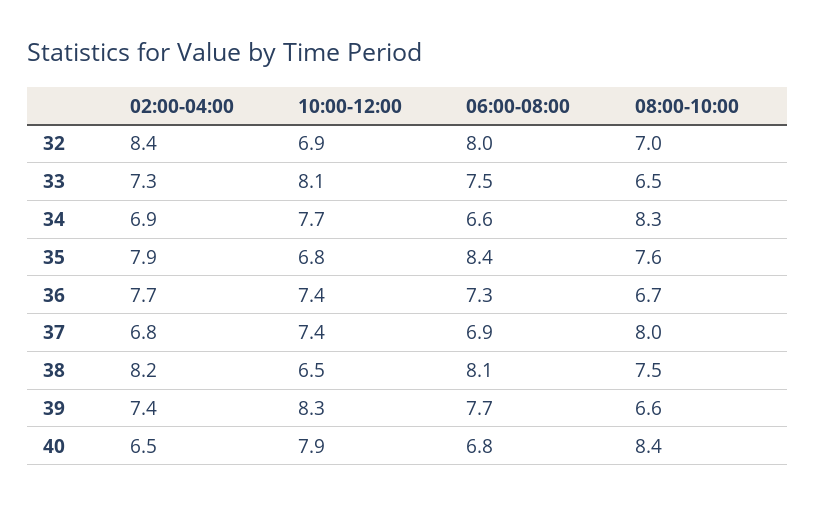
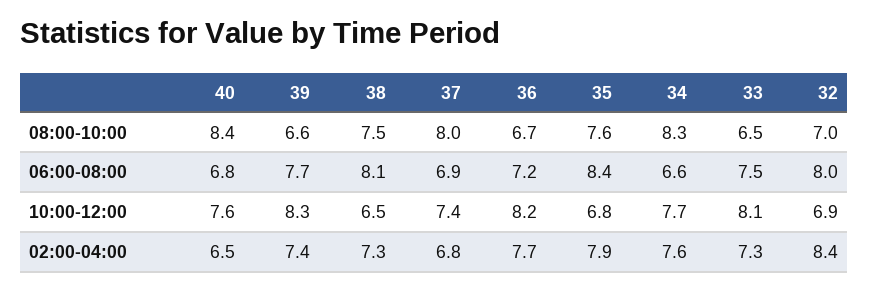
  {
    "02:00-04:00": {
      "32": 8.4,
      "33": 7.3,
-     "34": 6.9,
+     "34": 7.6,
      "35": 7.9,
      "36": 7.7,
      "37": 6.8,
-     "38": 8.2,
+     "38": 7.3,
      "39": 7.4,
      "40": 6.5
    },
    "10:00-12:00": {
      "32": 6.9,
      "33": 8.1,
      "34": 7.7,
      "35": 6.8,
-     "36": 7.4,
+     "36": 8.2,
      "37": 7.4,
      "38": 6.5,
      "39": 8.3,
-     "40": 7.9
+     "40": 7.6
    },
    "06:00-08:00": {
      "32": 8,
      "33": 7.5,
      "34": 6.6,
      "35": 8.4,
-     "36": 7.3,
+     "36": 7.2,
      "37": 6.9,
      "38": 8.1,
      "39": 7.7,
      "40": 6.8
    },
    "08:00-10:00": {
      "32": 7,
      "33": 6.5,
      "34": 8.3,
      "35": 7.6,
      "36": 6.7,
      "37": 8,
      "38": 7.5,
      "39": 6.6,
      "40": 8.4
    }
  }

